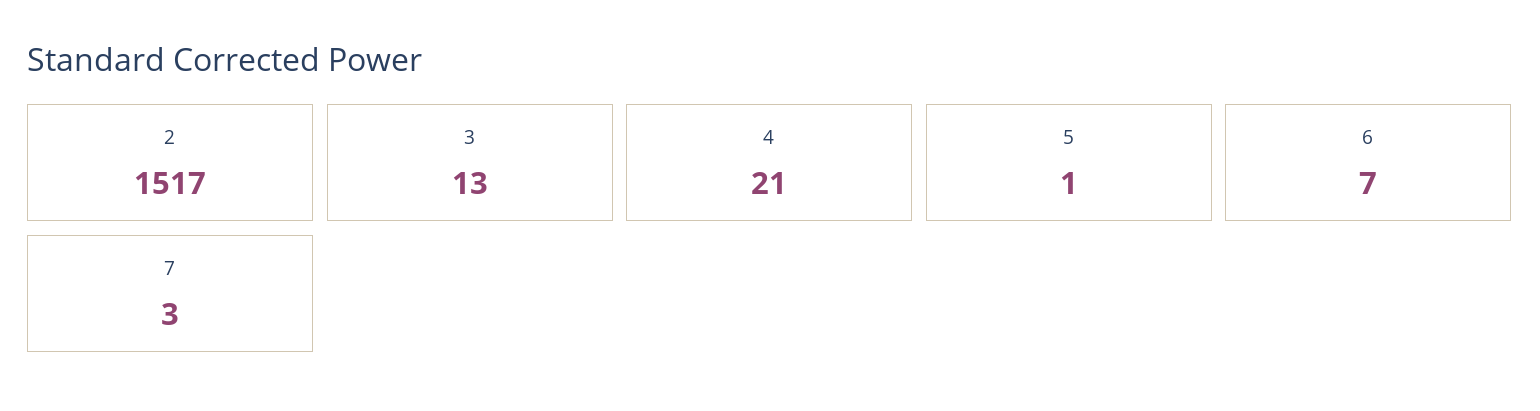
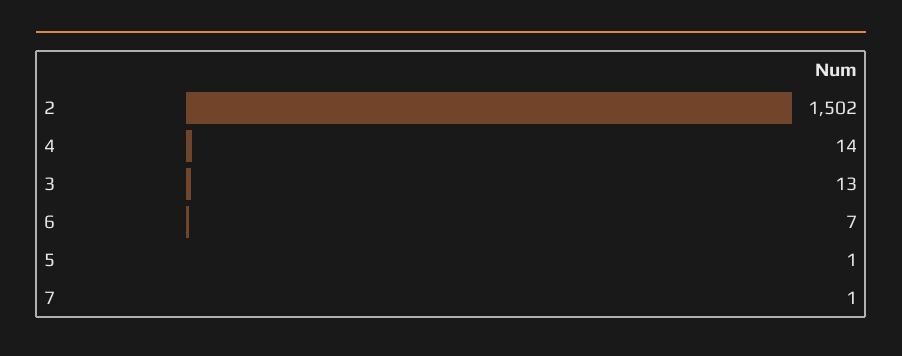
  {
-   "2": 1517,
+   "2": 1502,
    "3": 13,
-   "4": 21,
+   "4": 14,
    "5": 1,
    "6": 7,
-   "7": 3
+   "7": 1
  }

